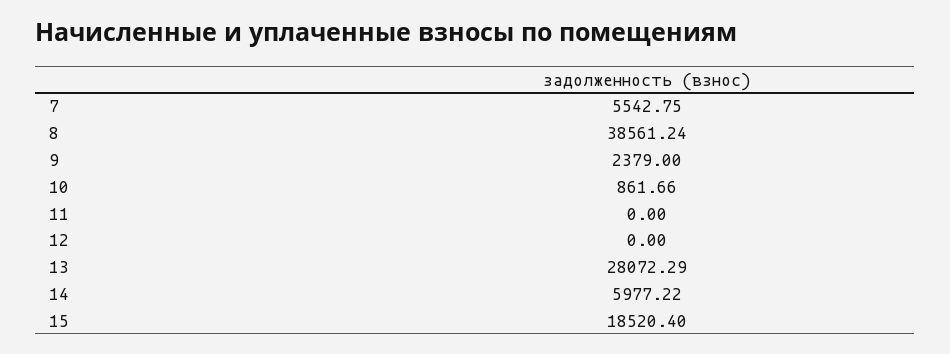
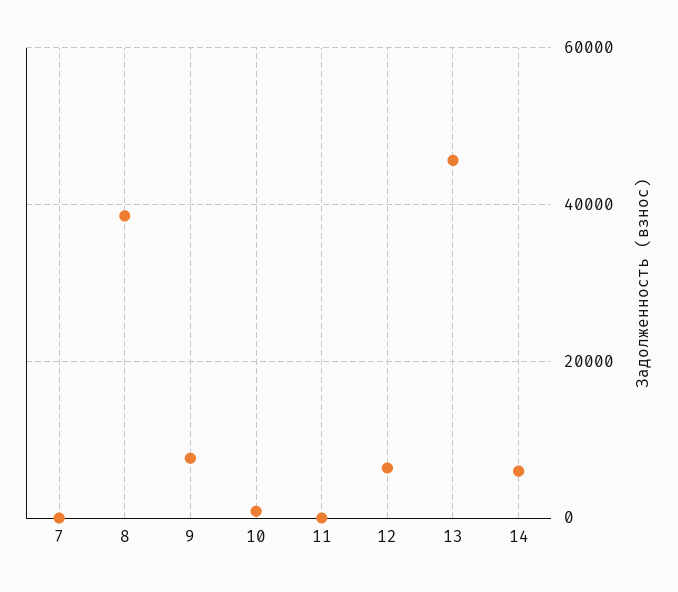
  {
-   "7": 5542.75,
+   "7": 0,
    "8": 38561.24,
-   "9": 2379,
+   "9": 8000,
    "10": 861.66,
    "11": 0,
-   "12": 0,
+   "12": 6000,
-   "13": 28072.29,
+   "13": 46000,
-   "14": 5977.22,
+   "14": 5977.22
-   "15": 18520.4
  }

